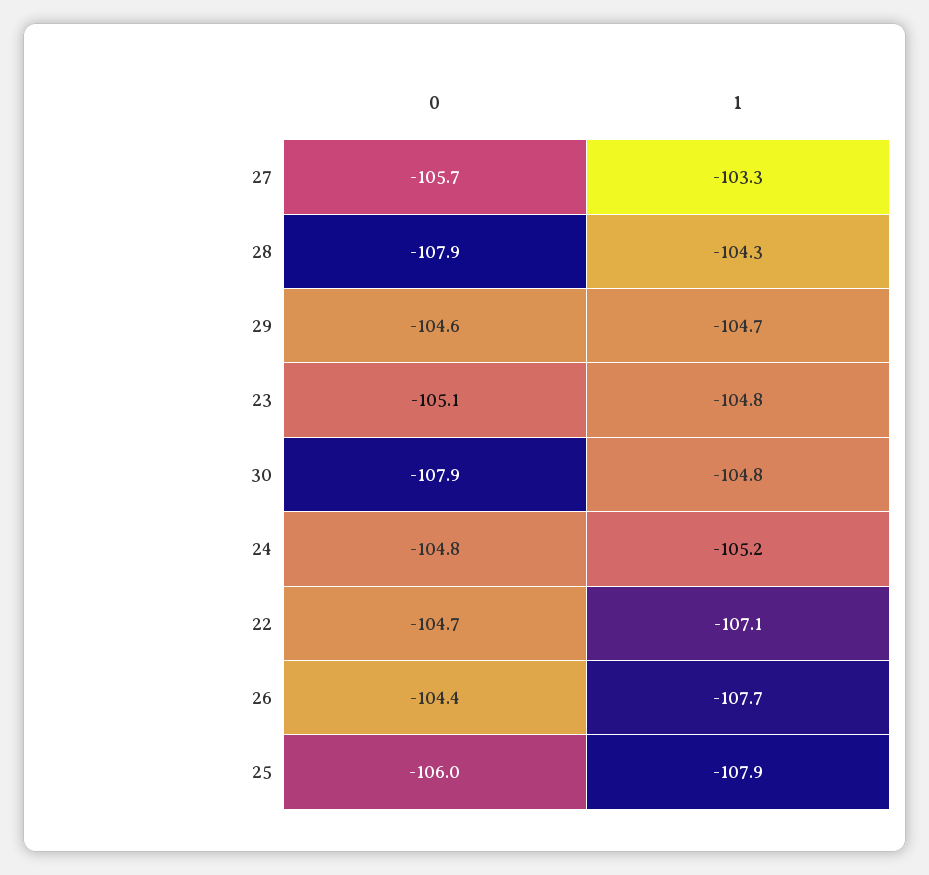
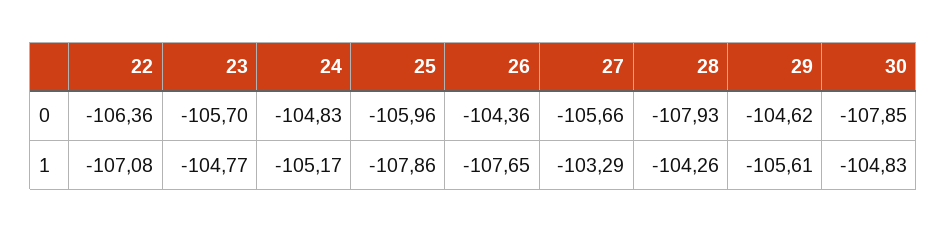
  {
    "0": {
      "27": -105.66,
      "28": -107.93,
      "29": -104.62,
-     "23": -105.1,
+     "23": -105.7,
      "30": -107.85,
      "24": -104.83,
-     "22": -104.7,
+     "22": -106.36,
      "26": -104.36,
      "25": -105.96
    },
    "1": {
      "27": -103.29,
      "28": -104.26,
-     "29": -104.7,
+     "29": -105.61,
      "23": -104.77,
      "30": -104.83,
      "24": -105.17,
      "22": -107.08,
      "26": -107.65,
      "25": -107.86
    }
  }

